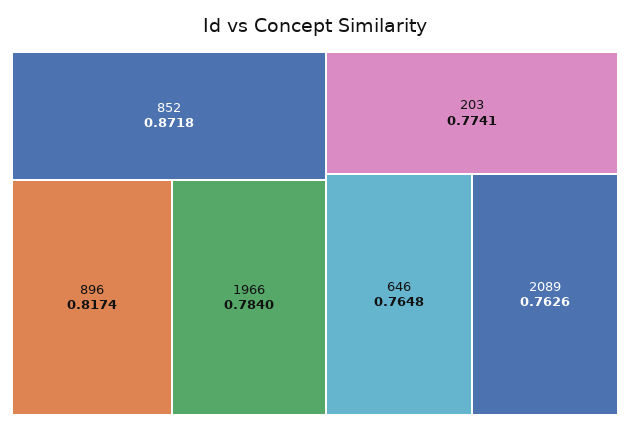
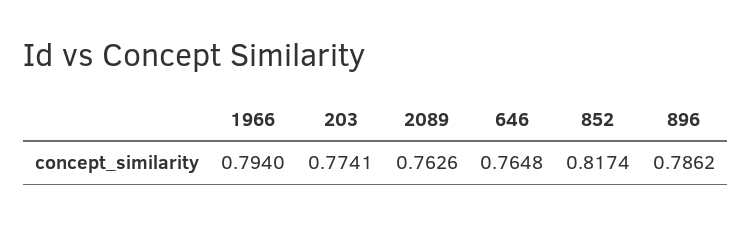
  {
-   "852": 0.8718,
+   "852": 0.8174,
-   "896": 0.8174,
+   "896": 0.7862,
-   "1966": 0.784,
+   "1966": 0.794,
    "203": 0.7741,
    "646": 0.7648,
    "2089": 0.7626
  }

